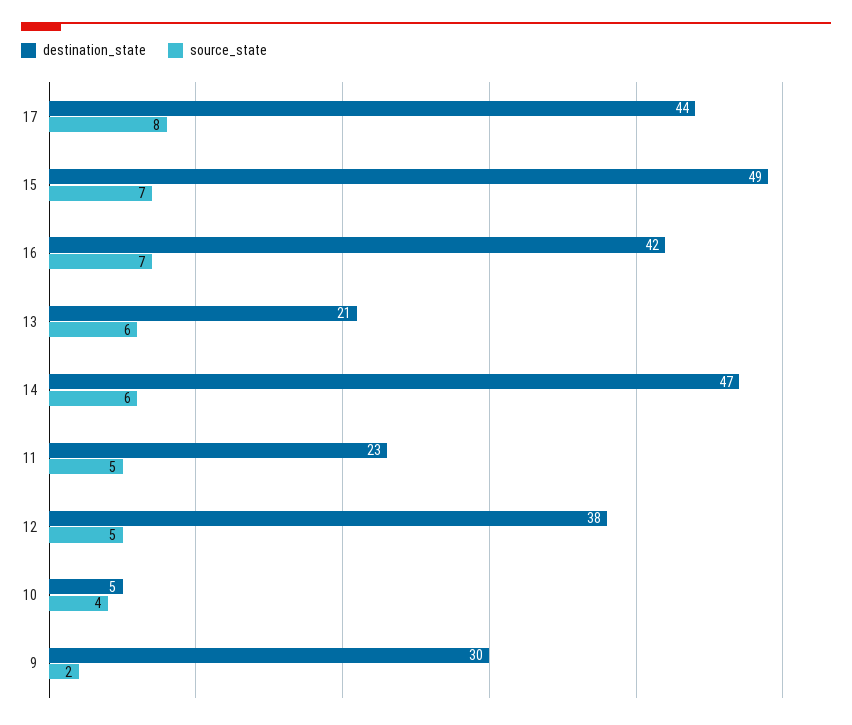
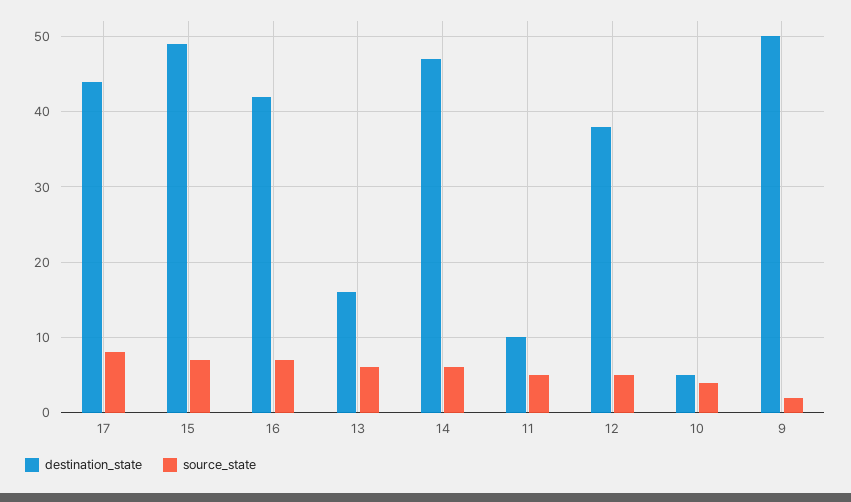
  {
    "destination_state": {
      "17": 44,
      "15": 49,
      "16": 42,
-     "13": 21,
+     "13": 16,
      "14": 47,
-     "11": 23,
+     "11": 10,
      "12": 38,
      "10": 5,
-     "9": 30
+     "9": 50
    },
    "source_state": {
      "17": 8,
      "15": 7,
      "16": 7,
      "13": 6,
      "14": 6,
      "11": 5,
      "12": 5,
      "10": 4,
      "9": 2
    }
  }

